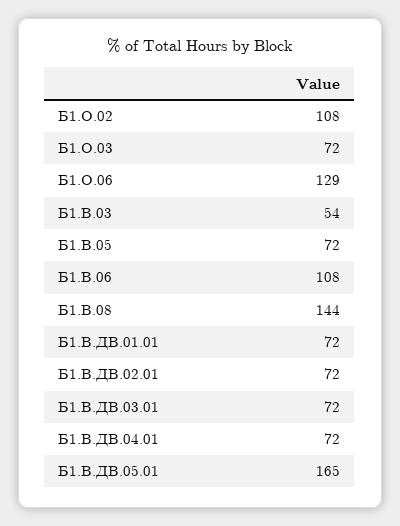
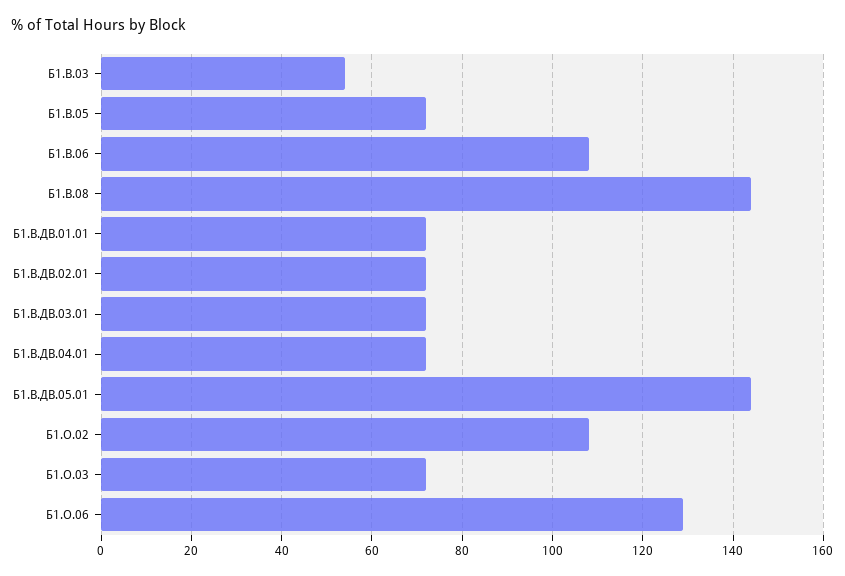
  {
    "Б1.О.02": 108,
    "Б1.О.03": 72,
    "Б1.О.06": 129,
    "Б1.В.03": 54,
    "Б1.В.05": 72,
    "Б1.В.06": 108,
    "Б1.В.08": 144,
    "Б1.В.ДВ.01.01": 72,
    "Б1.В.ДВ.02.01": 72,
    "Б1.В.ДВ.03.01": 72,
    "Б1.В.ДВ.04.01": 72,
-   "Б1.В.ДВ.05.01": 165
+   "Б1.В.ДВ.05.01": 145
  }

